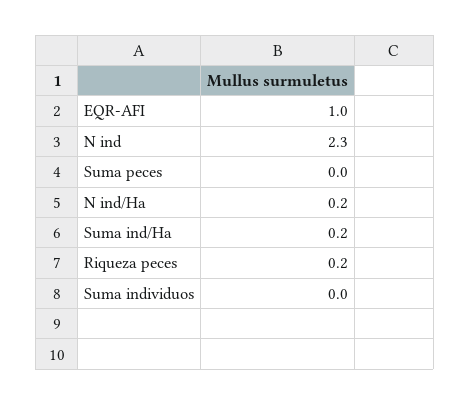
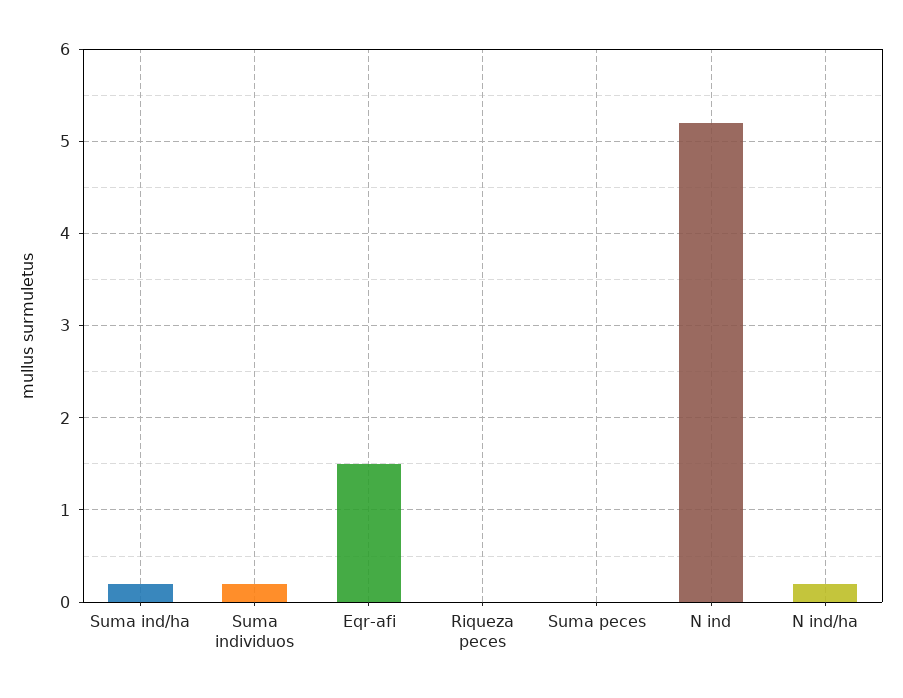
  {
-   "EQR-AFI": 1,
+   "EQR-AFI": 1.5,
-   "N ind": 2.3,
+   "N ind": 5.2,
    "Suma peces": 0,
    "N ind/Ha": 0.2,
    "Suma ind/Ha": 0.2,
-   "Riqueza peces": 0.2,
+   "Riqueza peces": 0,
-   "Suma individuos": 0
+   "Suma individuos": 0.2
  }

